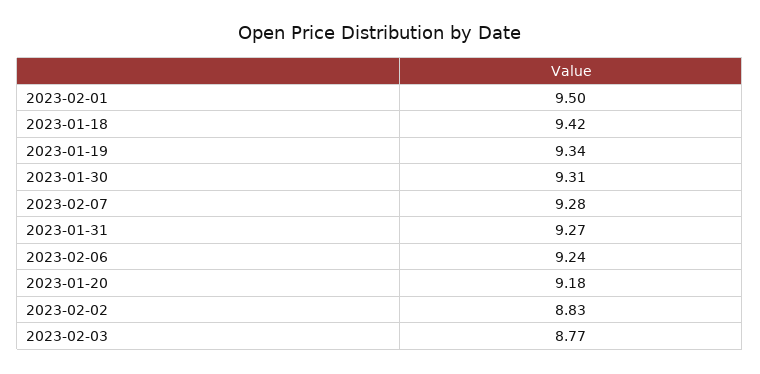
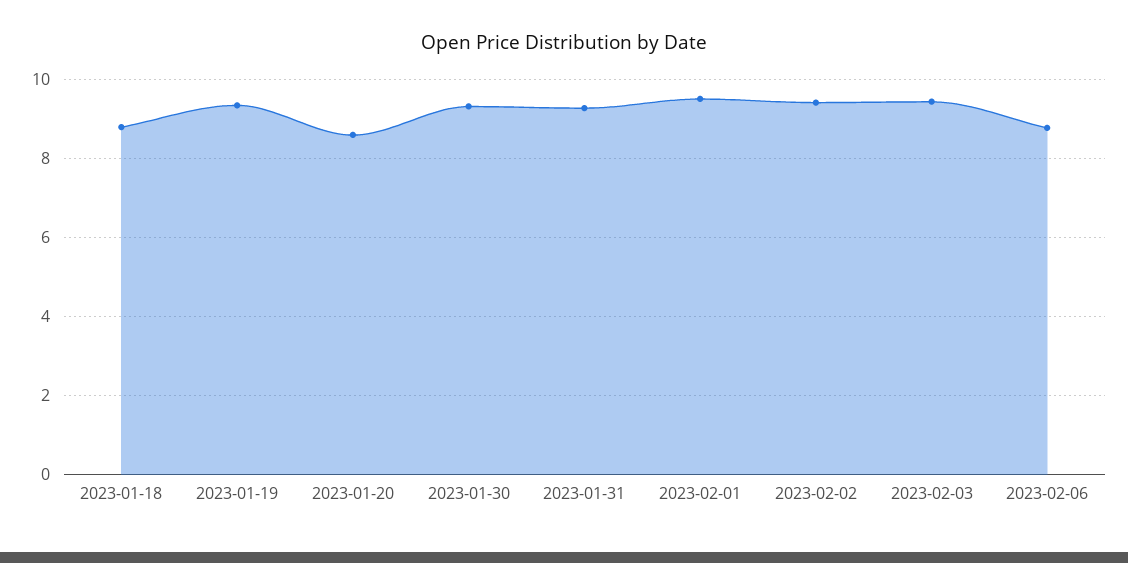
  {
    "2023-02-01": 9.5,
-   "2023-01-18": 9.42,
+   "2023-01-18": 8.8,
    "2023-01-19": 9.34,
    "2023-01-30": 9.31,
-   "2023-02-07": 9.28,
    "2023-01-31": 9.27,
-   "2023-02-06": 9.24,
+   "2023-02-06": 8.8,
-   "2023-01-20": 9.18,
+   "2023-01-20": 8.6,
-   "2023-02-02": 8.83,
+   "2023-02-02": 9.4,
-   "2023-02-03": 8.77
+   "2023-02-03": 9.4
  }

